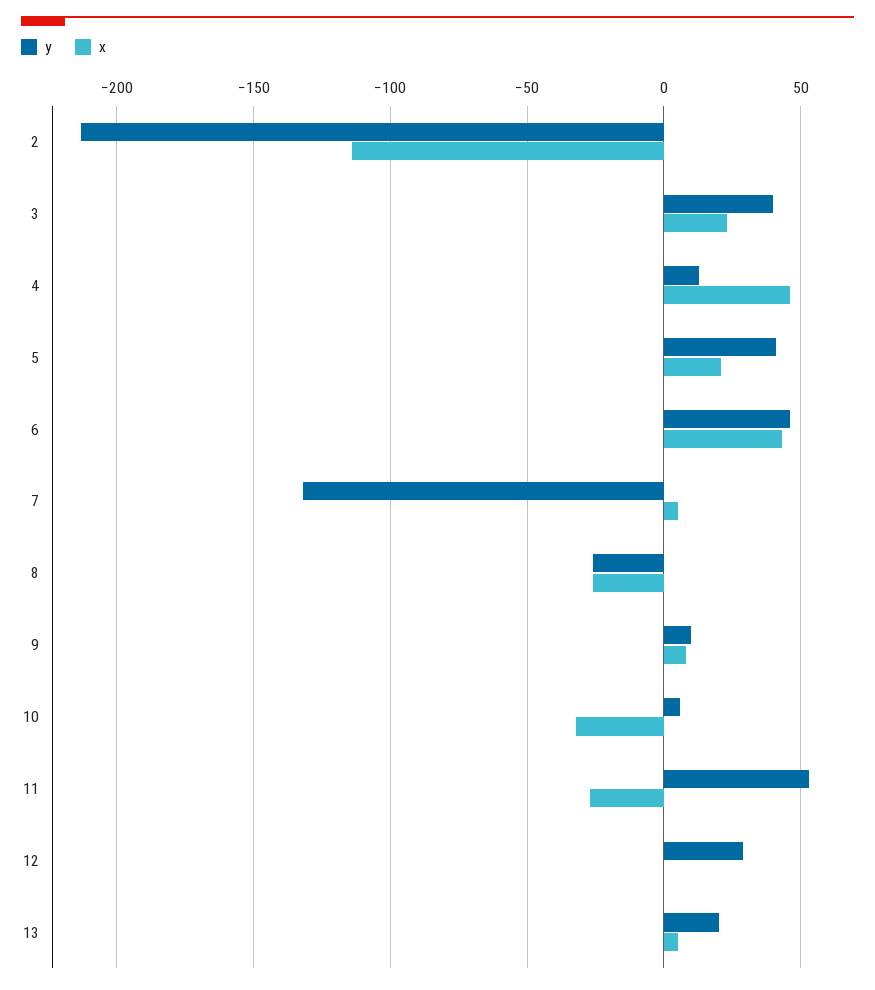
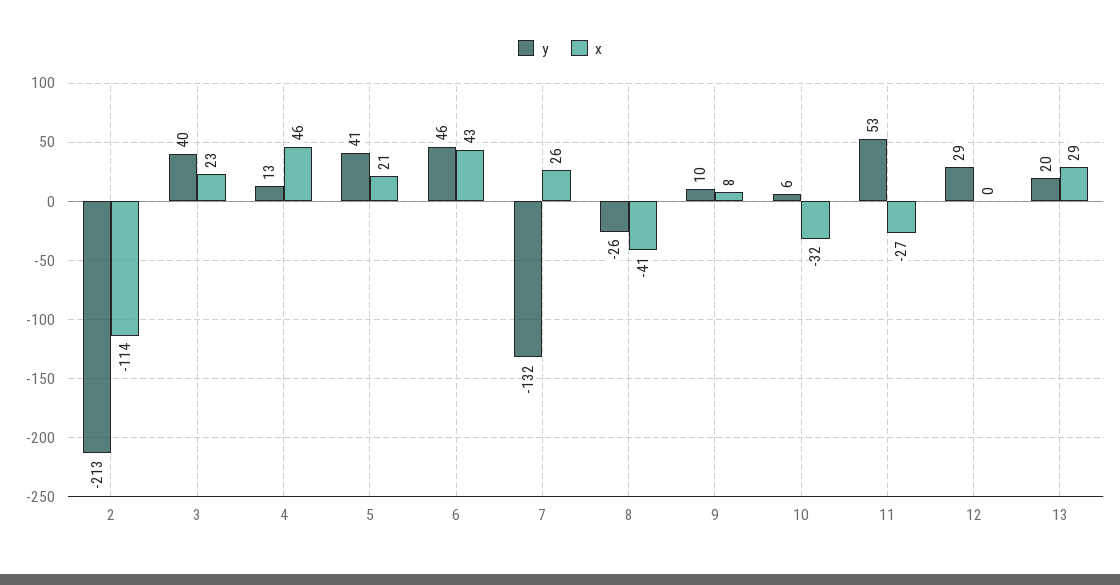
  {
    "y": {
      "2": -213,
      "3": 40,
      "4": 13,
      "5": 41,
      "6": 46,
      "7": -132,
      "8": -26,
      "9": 10,
      "10": 6,
      "11": 53,
      "12": 29,
      "13": 20
    },
    "x": {
      "2": -114,
      "3": 23,
      "4": 46,
      "5": 21,
      "6": 43,
-     "7": 5,
+     "7": 26,
-     "8": -25,
+     "8": -41,
      "9": 8,
      "10": -32,
      "11": -27,
      "12": 0,
-     "13": 5
+     "13": 29
    }
  }

